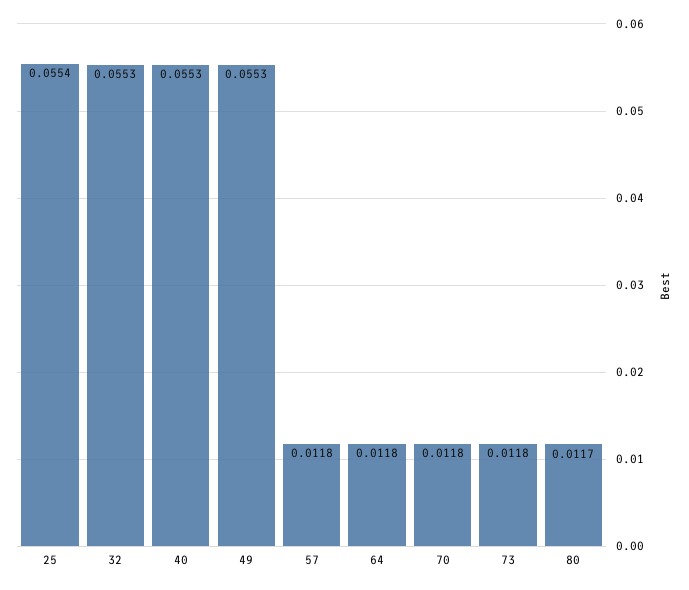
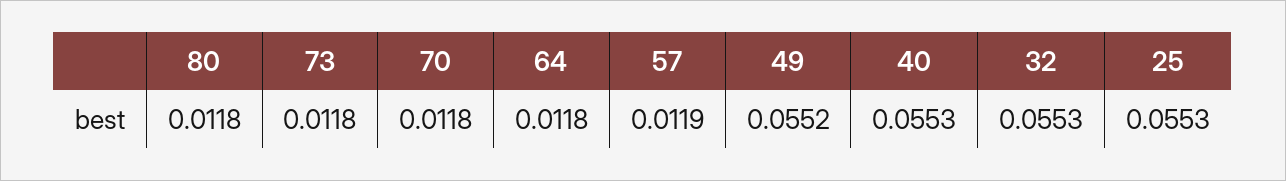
  {
-   "25": 0.0554,
+   "25": 0.0553,
    "32": 0.0553,
    "40": 0.0553,
-   "49": 0.0553,
+   "49": 0.0552,
-   "57": 0.0118,
+   "57": 0.0119,
    "64": 0.0118,
    "70": 0.0118,
    "73": 0.0118,
-   "80": 0.0117
+   "80": 0.0118
  }

